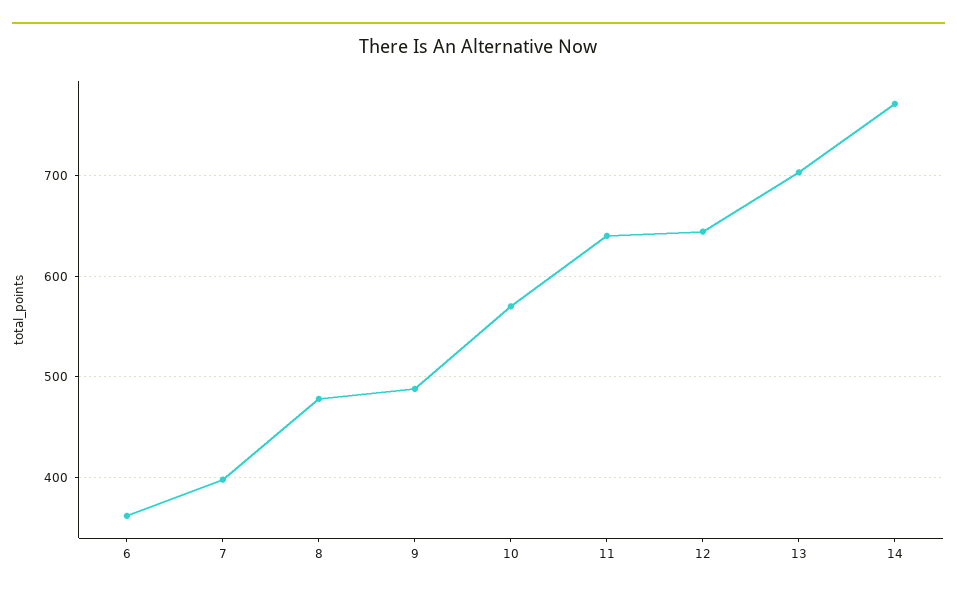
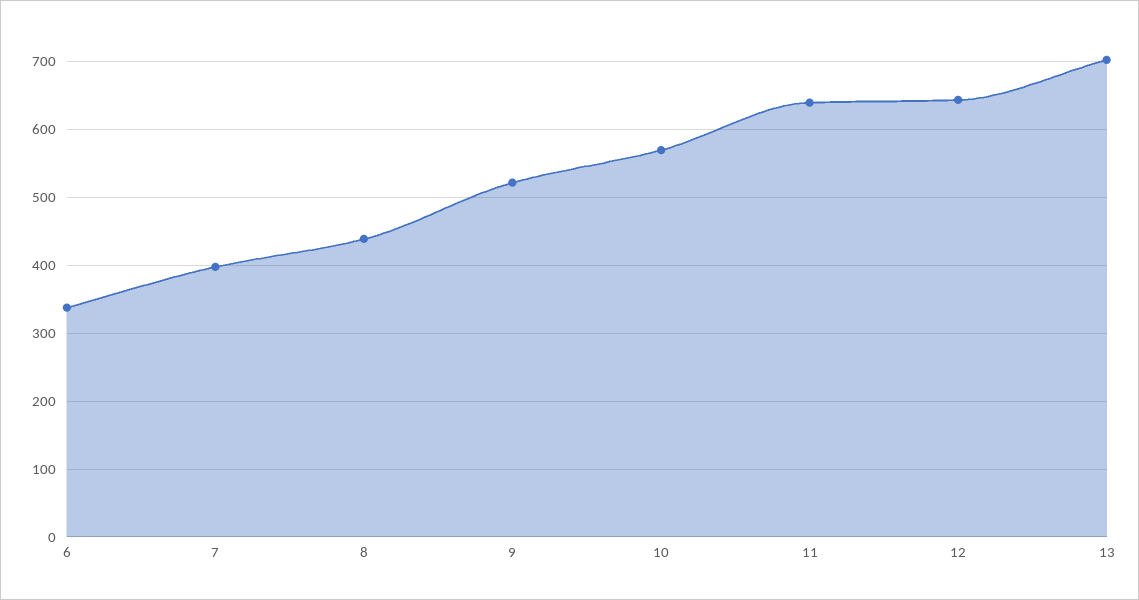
  {
-   "6": 360,
+   "6": 340,
    "7": 400,
-   "8": 480,
+   "8": 440,
-   "9": 490,
+   "9": 520,
    "10": 570,
    "11": 640,
    "12": 640,
-   "13": 700,
+   "13": 700
-   "14": 770
  }

